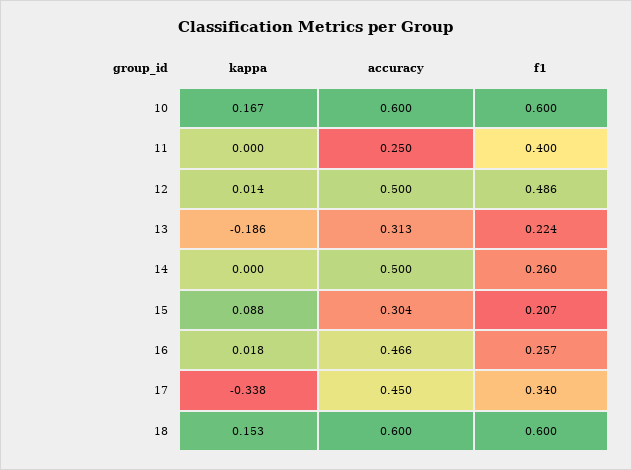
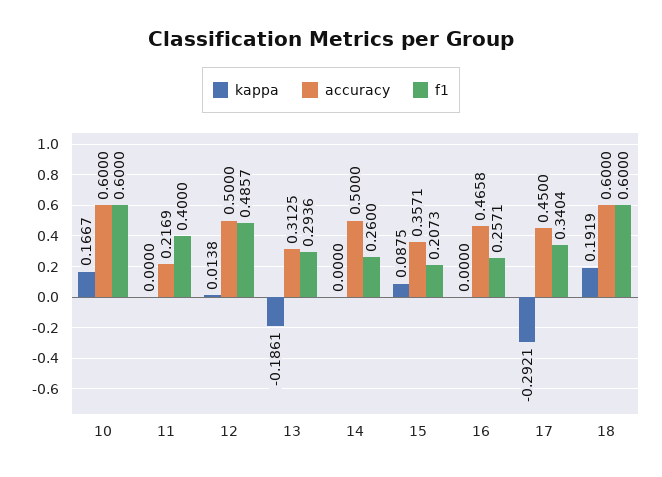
  {
    "kappa": {
      "10": 0.1667,
      "11": 0,
      "12": 0.0138,
      "13": -0.1861,
      "14": 0,
      "15": 0.0875,
-     "16": 0.018,
+     "16": 0,
-     "17": -0.338,
+     "17": -0.2921,
-     "18": 0.153
+     "18": 0.1919
    },
    "accuracy": {
      "10": 0.6,
-     "11": 0.25,
+     "11": 0.2169,
      "12": 0.5,
      "13": 0.3125,
      "14": 0.5,
-     "15": 0.304,
+     "15": 0.3571,
      "16": 0.4658,
      "17": 0.45,
      "18": 0.6
    },
    "f1": {
      "10": 0.6,
      "11": 0.4,
      "12": 0.4857,
-     "13": 0.224,
+     "13": 0.2936,
      "14": 0.26,
      "15": 0.2073,
      "16": 0.2571,
      "17": 0.3404,
      "18": 0.6
    }
  }

